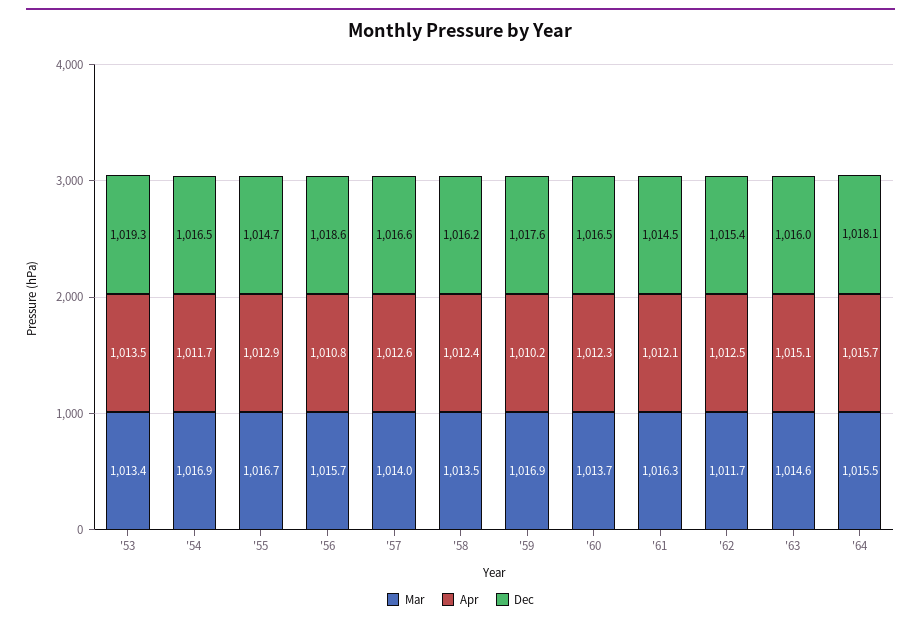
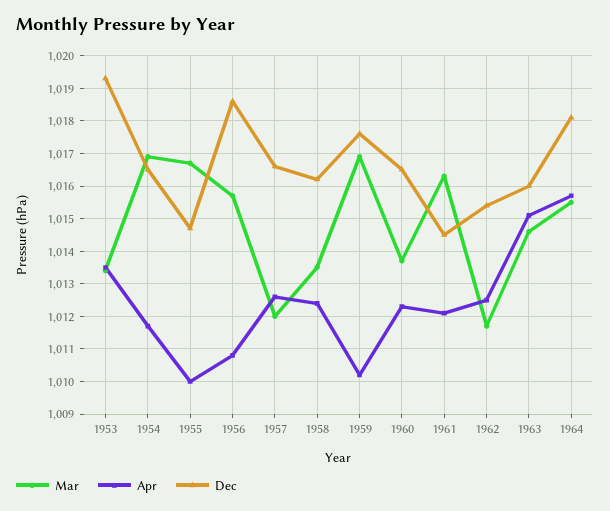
  {
    "Mar": {
      "'53": 1013.4,
      "'54": 1016.9,
      "'55": 1016.7,
      "'56": 1015.7,
-     "'57": 1014,
+     "'57": 1012,
      "'58": 1013.5,
      "'59": 1016.9,
      "'60": 1013.7,
      "'61": 1016.3,
      "'62": 1011.7,
      "'63": 1014.6,
      "'64": 1015.5
    },
    "Apr": {
      "'53": 1013.5,
      "'54": 1011.7,
-     "'55": 1012.9,
+     "'55": 1010,
      "'56": 1010.8,
      "'57": 1012.6,
      "'58": 1012.4,
      "'59": 1010.2,
      "'60": 1012.3,
      "'61": 1012.1,
      "'62": 1012.5,
      "'63": 1015.1,
      "'64": 1015.7
    },
    "Dec": {
      "'53": 1019.3,
      "'54": 1016.5,
      "'55": 1014.7,
      "'56": 1018.6,
      "'57": 1016.6,
      "'58": 1016.2,
      "'59": 1017.6,
      "'60": 1016.5,
      "'61": 1014.5,
      "'62": 1015.4,
      "'63": 1016,
      "'64": 1018.1
    }
  }

